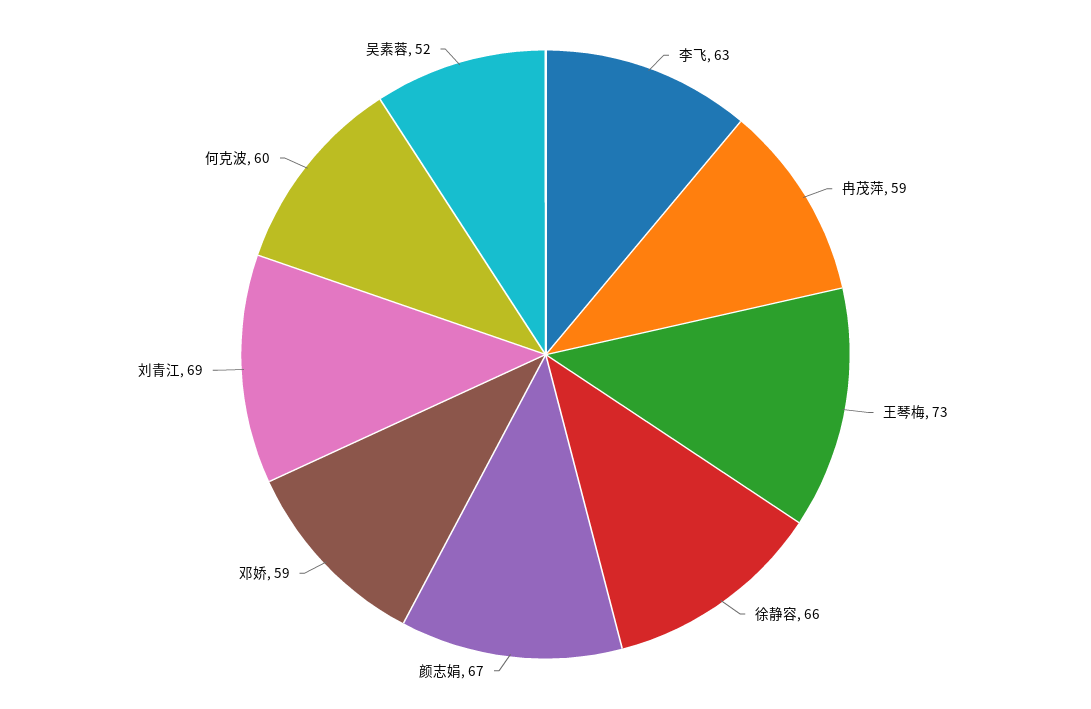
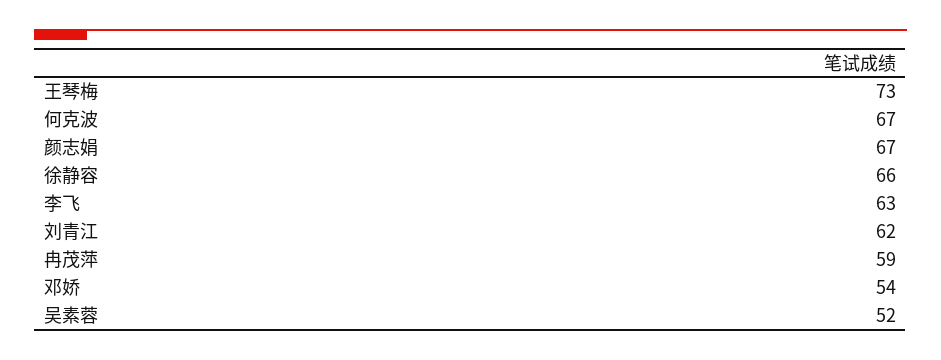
  {
    "李飞": 63,
    "冉茂萍": 59,
    "王琴梅": 73,
    "徐静容": 66,
    "颜志娟": 67,
-   "邓娇": 59,
+   "邓娇": 54,
-   "刘青江": 69,
+   "刘青江": 62,
-   "何克波": 60,
+   "何克波": 67,
    "吴素蓉": 52
  }

